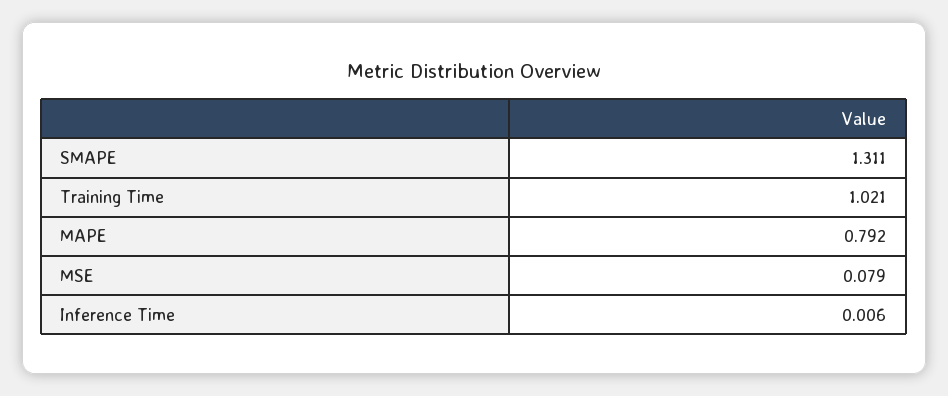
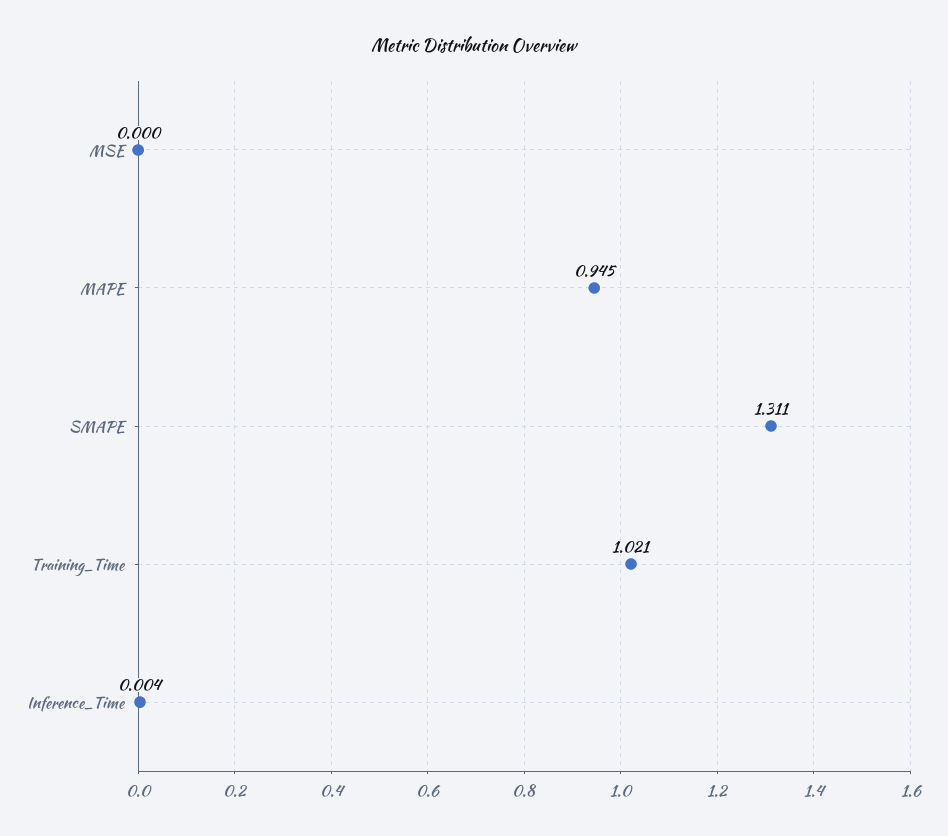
  {
    "SMAPE": 1.311,
    "Training Time": 1.021,
-   "MAPE": 0.792,
+   "MAPE": 0.945,
-   "MSE": 0.079,
+   "MSE": 0,
-   "Inference Time": 0.006
+   "Inference Time": 0.004
  }

